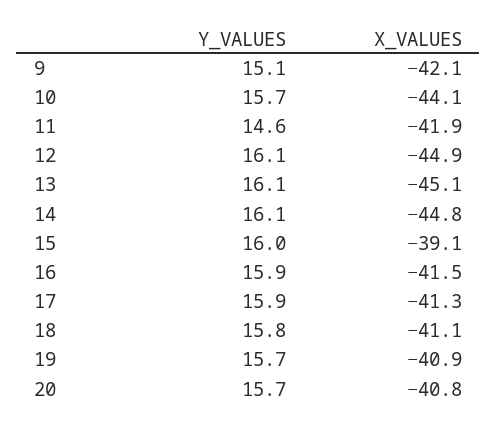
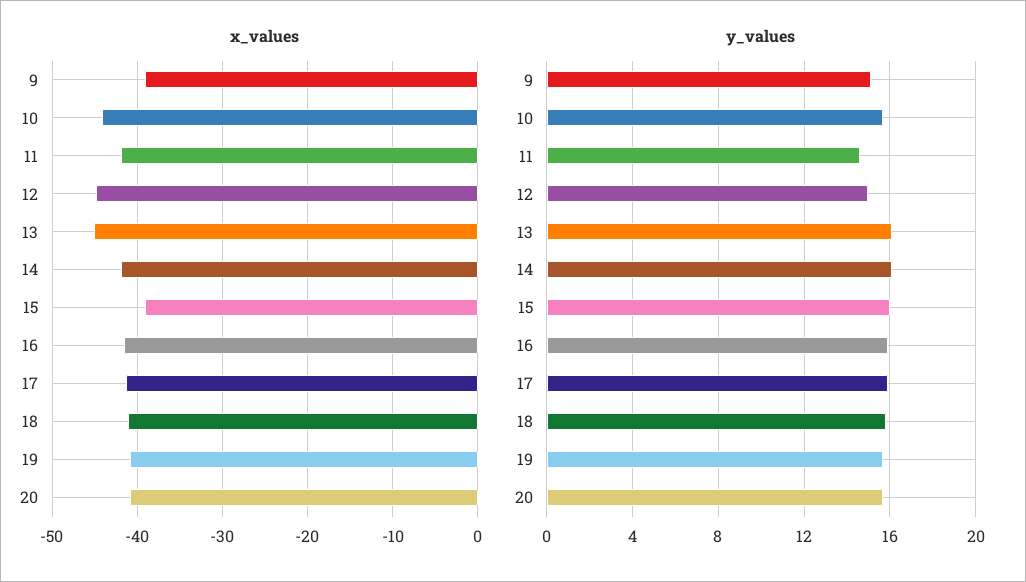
  {
    "Y_VALUES": {
      "9": 15.1,
      "10": 15.7,
      "11": 14.6,
-     "12": 16.1,
+     "12": 15,
      "13": 16.1,
      "14": 16.1,
      "15": 16,
      "16": 15.9,
      "17": 15.9,
      "18": 15.8,
      "19": 15.7,
      "20": 15.7
    },
    "X_VALUES": {
-     "9": -42.1,
+     "9": -39,
      "10": -44.1,
      "11": -41.9,
      "12": -44.9,
      "13": -45.1,
-     "14": -44.8,
+     "14": -42,
      "15": -39.1,
      "16": -41.5,
      "17": -41.3,
      "18": -41.1,
      "19": -40.9,
      "20": -40.8
    }
  }

